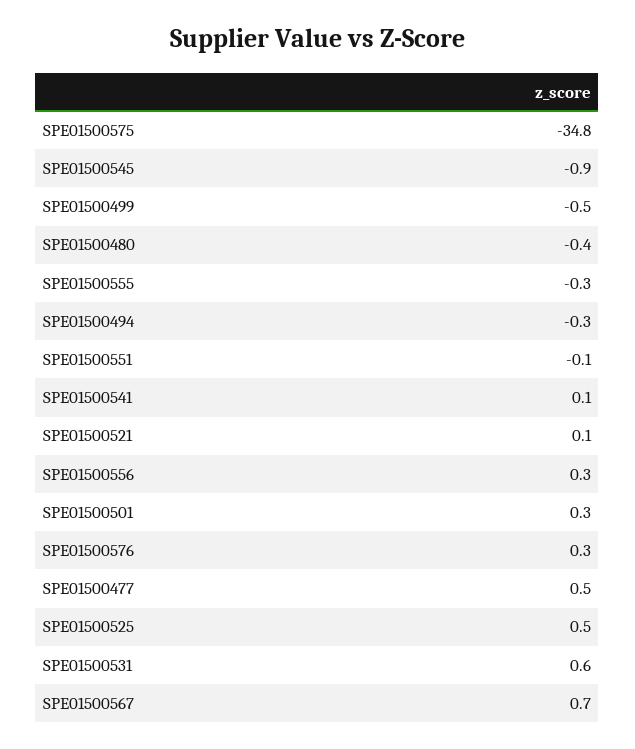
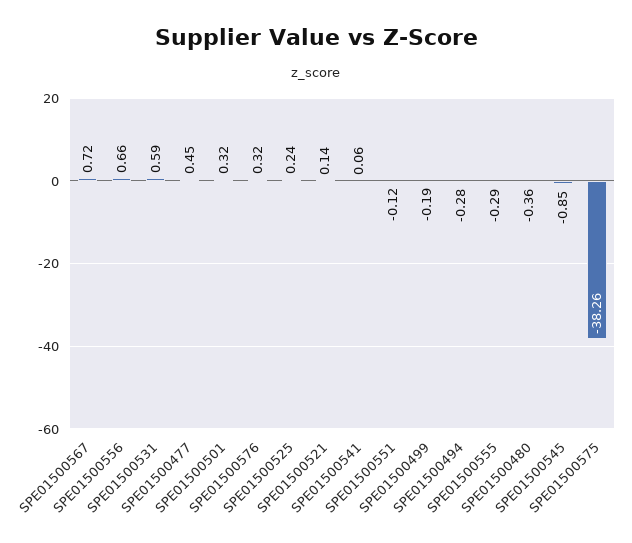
  {
-   "SPE01500575": -34.8,
+   "SPE01500575": -38.26,
    "SPE01500545": -0.85,
-   "SPE01500499": -0.5,
+   "SPE01500499": -0.19,
    "SPE01500480": -0.36,
    "SPE01500555": -0.29,
    "SPE01500494": -0.28,
    "SPE01500551": -0.12,
    "SPE01500541": 0.06,
    "SPE01500521": 0.14,
-   "SPE01500556": 0.3,
+   "SPE01500556": 0.66,
    "SPE01500501": 0.32,
    "SPE01500576": 0.32,
    "SPE01500477": 0.45,
-   "SPE01500525": 0.5,
+   "SPE01500525": 0.24,
    "SPE01500531": 0.59,
    "SPE01500567": 0.72
  }

